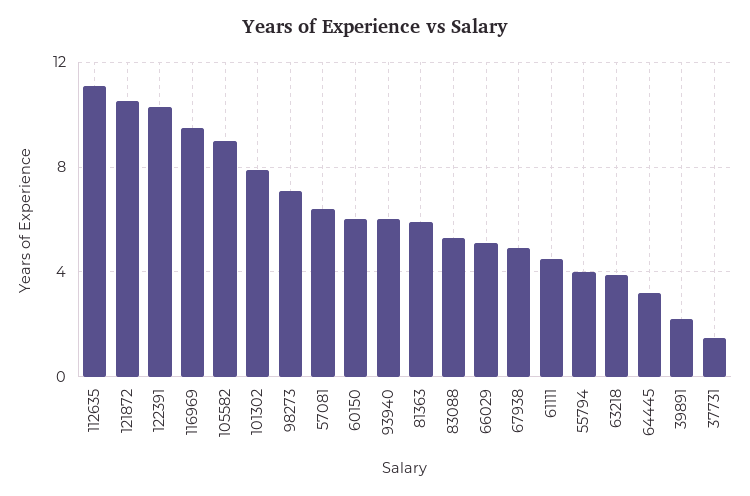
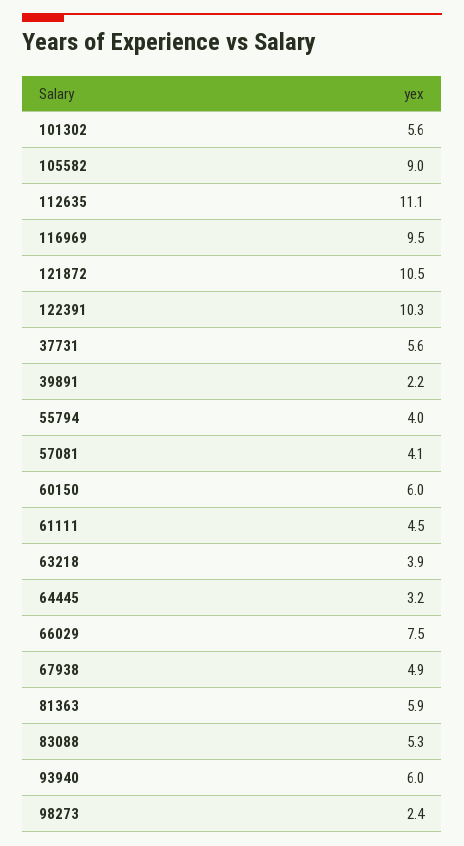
  {
    "112635": 11.1,
    "121872": 10.5,
    "122391": 10.3,
    "116969": 9.5,
    "105582": 9,
-   "101302": 8,
+   "101302": 5.6,
-   "98273": 7,
+   "98273": 2.4,
-   "57081": 6.5,
+   "57081": 4.1,
    "60150": 6,
    "93940": 6,
    "81363": 5.9,
    "83088": 5.3,
-   "66029": 5,
+   "66029": 7.5,
    "67938": 4.9,
    "61111": 4.5,
    "55794": 4,
    "63218": 3.9,
    "64445": 3.2,
    "39891": 2.2,
-   "37731": 1.5
+   "37731": 5.6
  }

